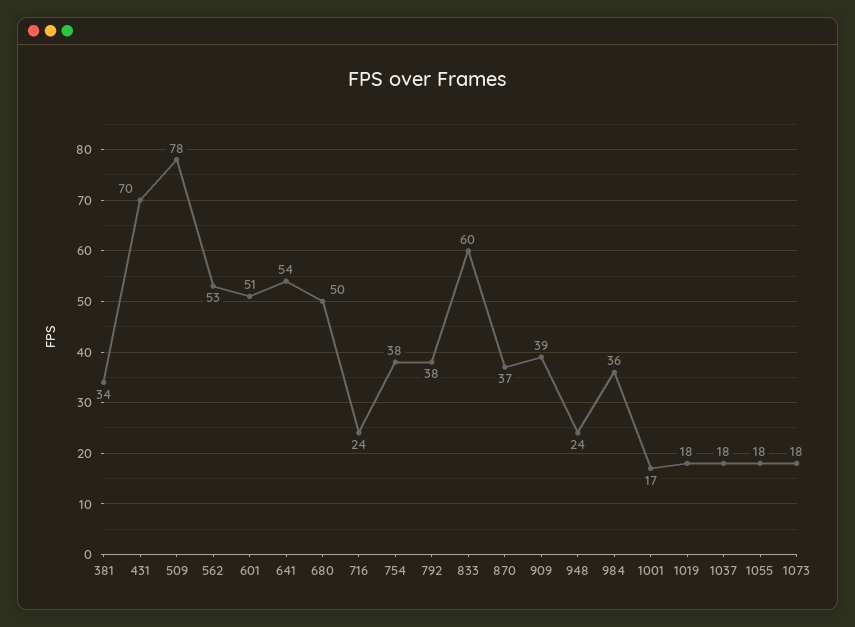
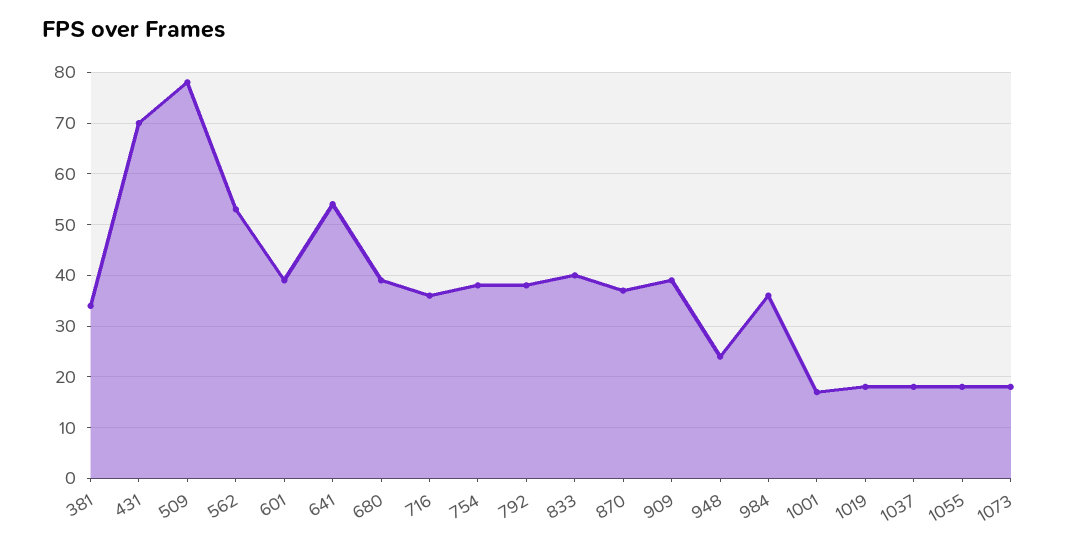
  {
    "381": 34,
    "431": 70,
    "509": 78,
    "562": 53,
-   "601": 51,
+   "601": 40,
    "641": 54,
-   "680": 50,
+   "680": 40,
-   "716": 24,
+   "716": 35,
    "754": 38,
    "792": 38,
-   "833": 60,
+   "833": 40,
    "870": 37,
    "909": 39,
    "948": 24,
    "984": 36,
    "1001": 17,
    "1019": 18,
    "1037": 18,
    "1055": 18,
    "1073": 18
  }

